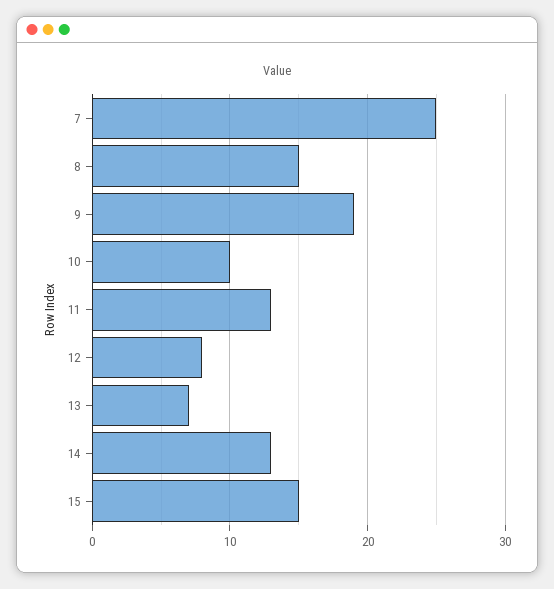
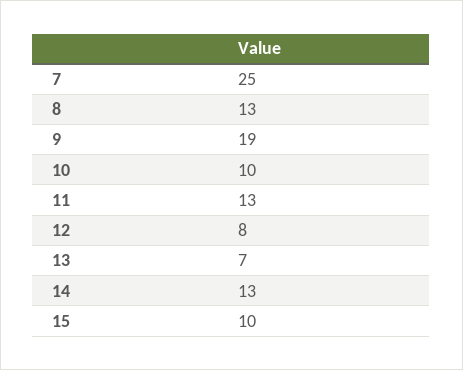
  {
    "7": 25,
-   "8": 15,
+   "8": 13,
    "9": 19,
    "10": 10,
    "11": 13,
    "12": 8,
    "13": 7,
    "14": 13,
-   "15": 15
+   "15": 10
  }

